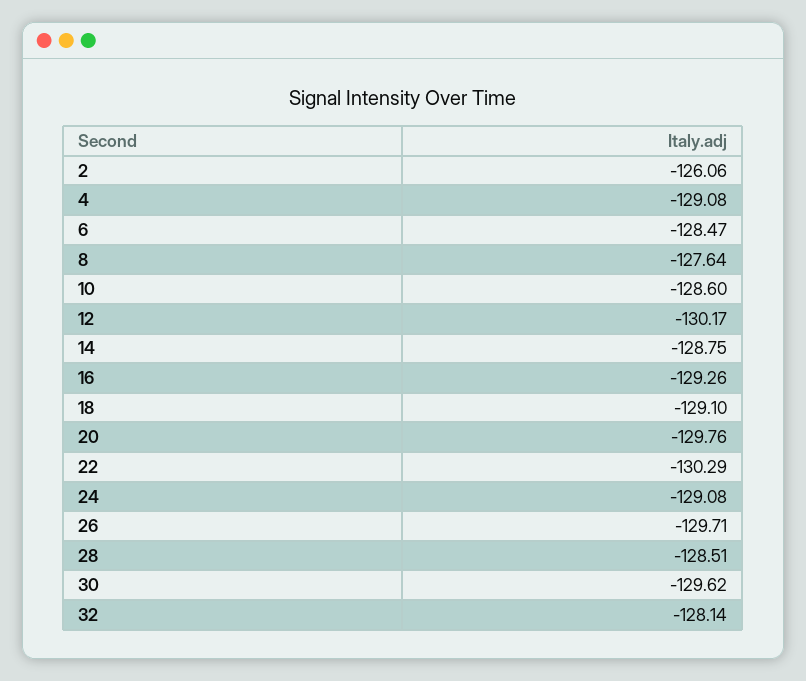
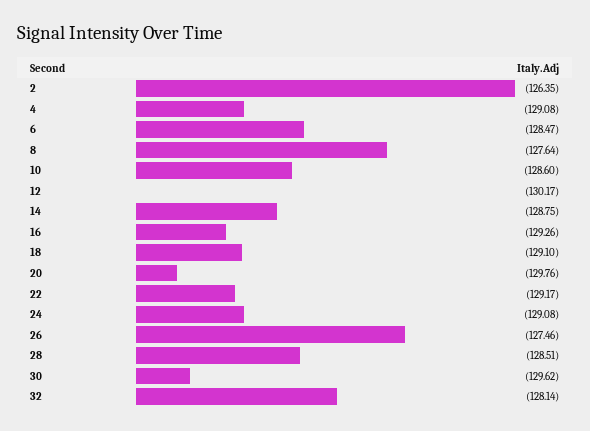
  {
-   "2": -126.06,
+   "2": -126.35,
    "4": -129.08,
    "6": -128.47,
    "8": -127.64,
    "10": -128.6,
    "12": -130.17,
    "14": -128.75,
    "16": -129.26,
    "18": -129.1,
    "20": -129.76,
-   "22": -130.29,
+   "22": -129.17,
    "24": -129.08,
-   "26": -129.71,
+   "26": -127.46,
    "28": -128.51,
    "30": -129.62,
    "32": -128.14
  }

